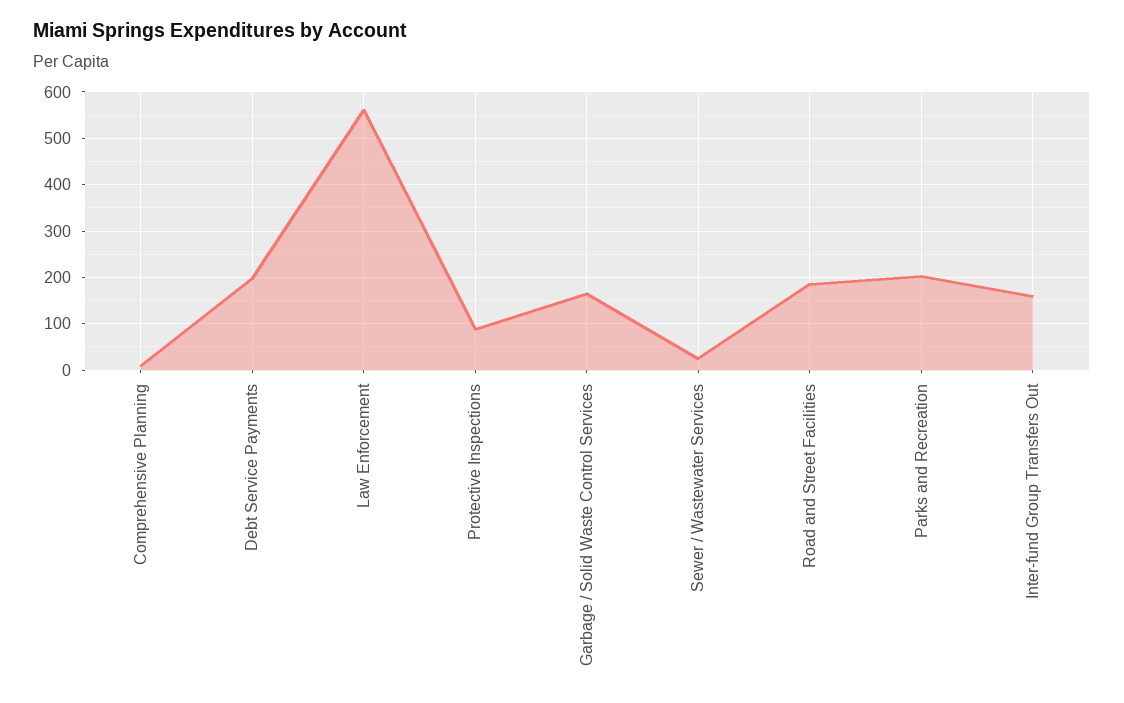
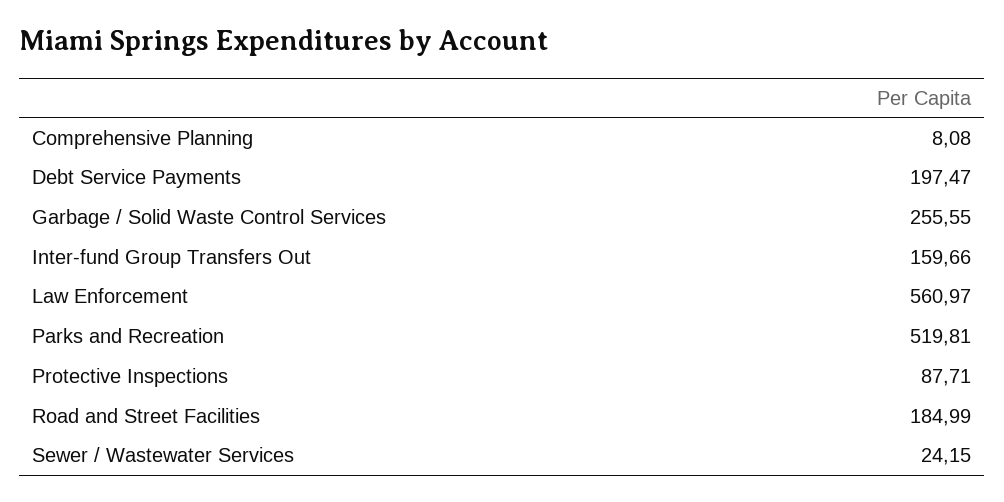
  {
    "Comprehensive Planning": 8.08,
    "Debt Service Payments": 197.47,
    "Law Enforcement": 560.97,
    "Protective Inspections": 87.71,
-   "Garbage / Solid Waste Control Services": 160,
+   "Garbage / Solid Waste Control Services": 255.55,
    "Sewer / Wastewater Services": 24.15,
    "Road and Street Facilities": 184.99,
-   "Parks and Recreation": 200,
+   "Parks and Recreation": 519.81,
    "Inter-fund Group Transfers Out": 159.66
  }

